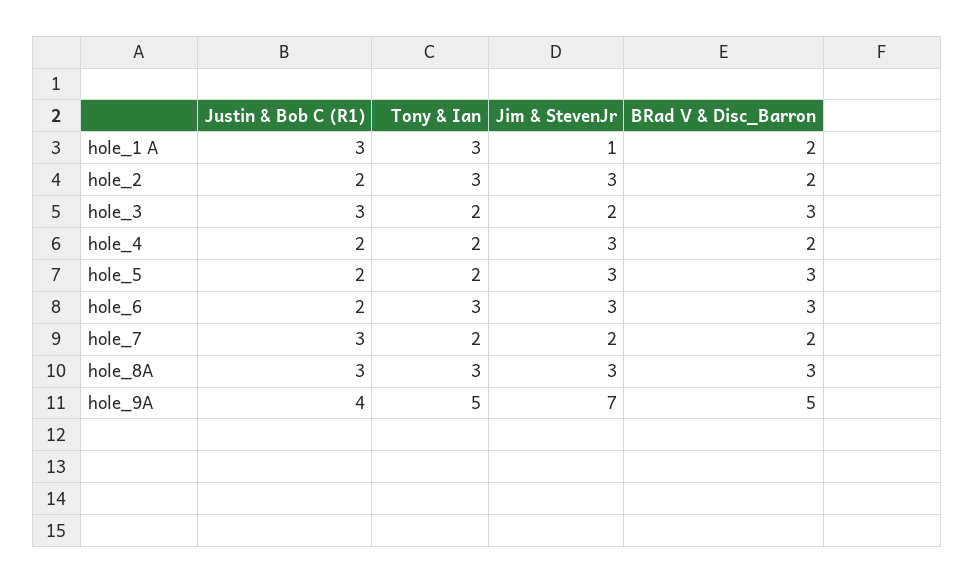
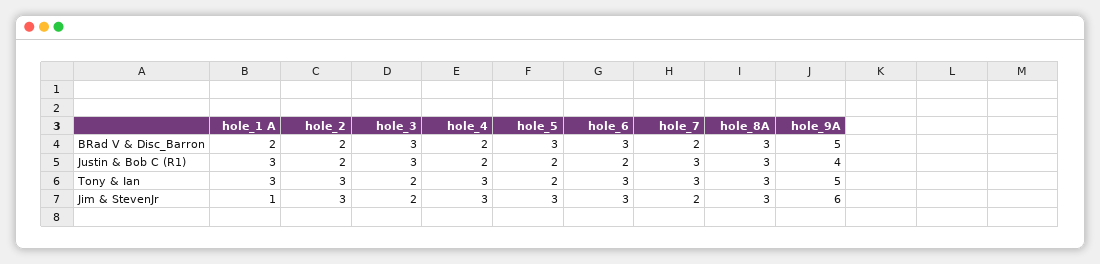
  {
    "Justin & Bob C (R1)": {
      "hole_1 A": 3,
      "hole_2": 2,
      "hole_3": 3,
      "hole_4": 2,
      "hole_5": 2,
      "hole_6": 2,
      "hole_7": 3,
      "hole_8A": 3,
      "hole_9A": 4
    },
    "Tony & Ian": {
      "hole_1 A": 3,
      "hole_2": 3,
      "hole_3": 2,
-     "hole_4": 2,
+     "hole_4": 3,
      "hole_5": 2,
      "hole_6": 3,
-     "hole_7": 2,
+     "hole_7": 3,
      "hole_8A": 3,
      "hole_9A": 5
    },
    "Jim & StevenJr": {
      "hole_1 A": 1,
      "hole_2": 3,
      "hole_3": 2,
      "hole_4": 3,
      "hole_5": 3,
      "hole_6": 3,
      "hole_7": 2,
      "hole_8A": 3,
-     "hole_9A": 7
+     "hole_9A": 6
    },
    "BRad V & Disc_Barron": {
      "hole_1 A": 2,
      "hole_2": 2,
      "hole_3": 3,
      "hole_4": 2,
      "hole_5": 3,
      "hole_6": 3,
      "hole_7": 2,
      "hole_8A": 3,
      "hole_9A": 5
    }
  }

